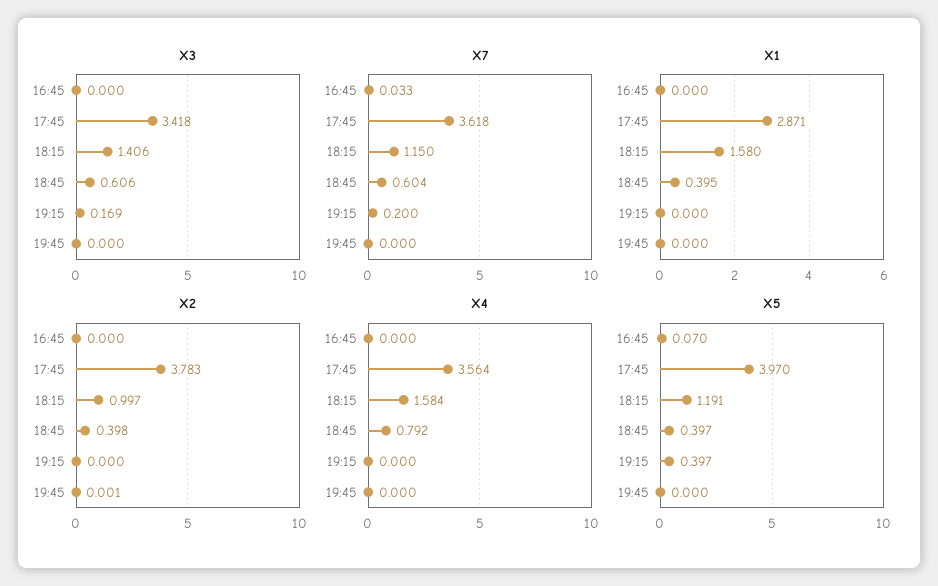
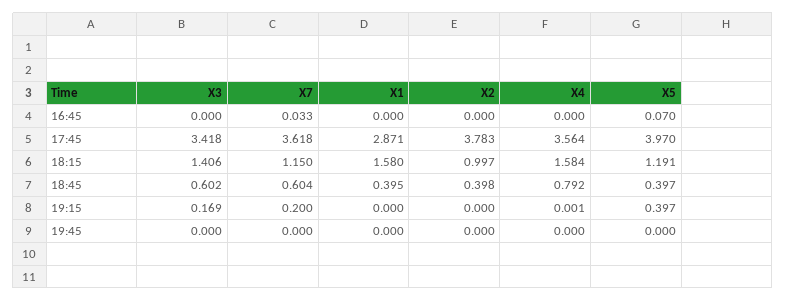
  {
    "X3": {
      "16:45": 0,
      "17:45": 3.418,
      "18:15": 1.406,
-     "18:45": 0.606,
+     "18:45": 0.602,
      "19:15": 0.169,
      "19:45": 0
    },
    "X7": {
      "16:45": 0.033,
      "17:45": 3.618,
      "18:15": 1.15,
      "18:45": 0.604,
      "19:15": 0.2,
      "19:45": 0
    },
    "X1": {
      "16:45": 0,
      "17:45": 2.871,
      "18:15": 1.58,
      "18:45": 0.395,
      "19:15": 0,
      "19:45": 0
    },
    "X2": {
      "16:45": 0,
      "17:45": 3.783,
      "18:15": 0.997,
      "18:45": 0.398,
      "19:15": 0,
-     "19:45": 0.001
+     "19:45": 0
    },
    "X4": {
      "16:45": 0,
      "17:45": 3.564,
      "18:15": 1.584,
      "18:45": 0.792,
-     "19:15": 0,
+     "19:15": 0.001,
      "19:45": 0
    },
    "X5": {
      "16:45": 0.07,
      "17:45": 3.97,
      "18:15": 1.191,
      "18:45": 0.397,
      "19:15": 0.397,
      "19:45": 0
    }
  }

